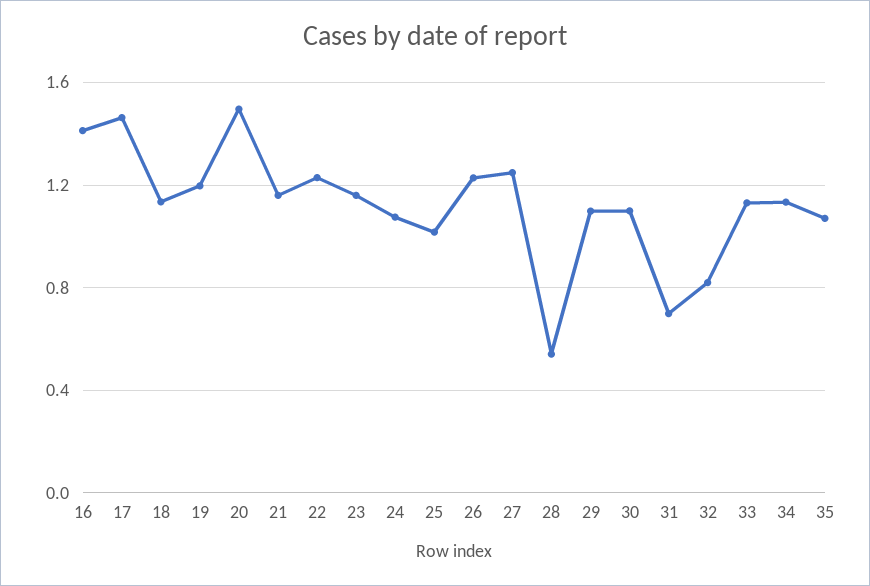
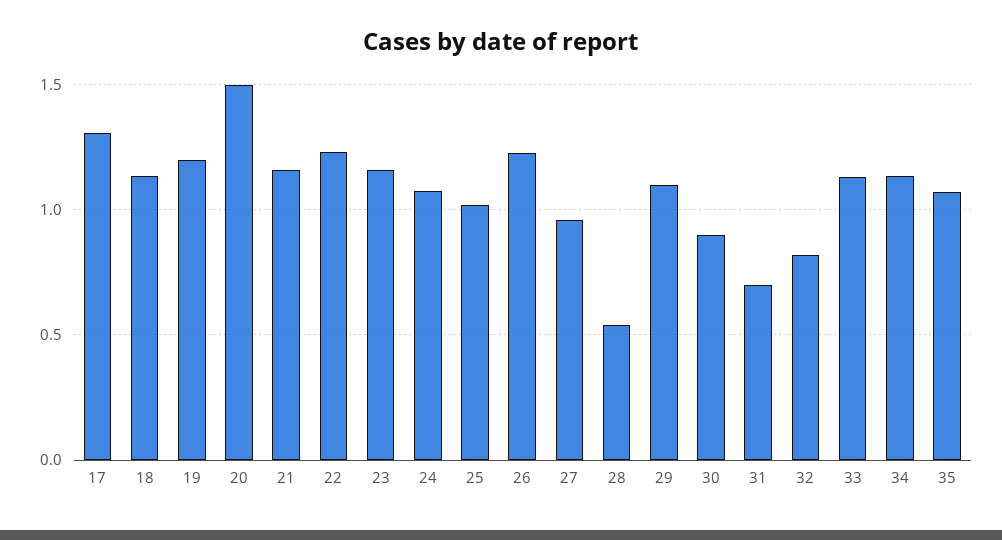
  {
-   "16": 1.4,
-   "17": 1.45,
+   "17": 1.3,
    "18": 1.15,
    "19": 1.2,
    "20": 1.5,
    "21": 1.15,
    "22": 1.25,
    "23": 1.15,
    "24": 1.1,
    "25": 1,
    "26": 1.25,
-   "27": 1.25,
+   "27": 0.95,
    "28": 0.55,
    "29": 1.1,
-   "30": 1.1,
+   "30": 0.9,
    "31": 0.7,
    "32": 0.8,
    "33": 1.15,
    "34": 1.15,
    "35": 1.05
  }

